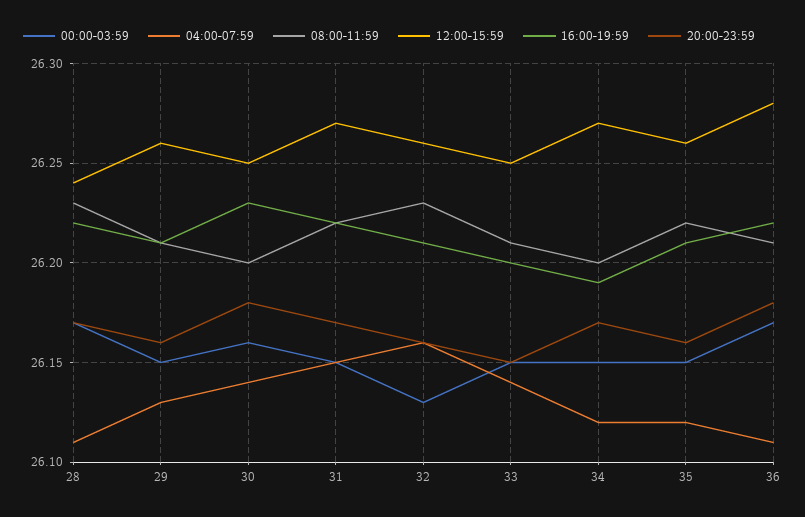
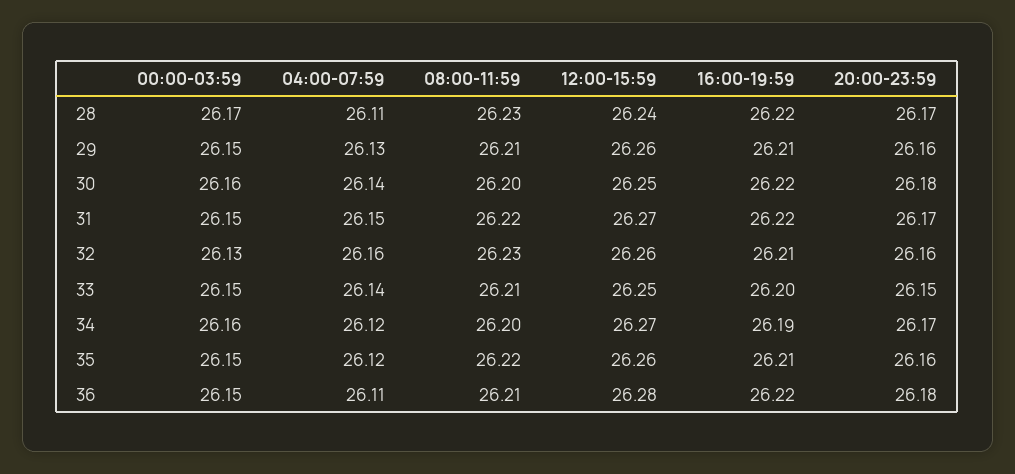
  {
    "00:00-03:59": {
      "28": 26.17,
      "29": 26.15,
      "30": 26.16,
      "31": 26.15,
      "32": 26.13,
      "33": 26.15,
-     "34": 26.15,
+     "34": 26.16,
      "35": 26.15,
-     "36": 26.17
+     "36": 26.15
    },
    "04:00-07:59": {
      "28": 26.11,
      "29": 26.13,
      "30": 26.14,
      "31": 26.15,
      "32": 26.16,
      "33": 26.14,
      "34": 26.12,
      "35": 26.12,
      "36": 26.11
    },
    "08:00-11:59": {
      "28": 26.23,
      "29": 26.21,
      "30": 26.2,
      "31": 26.22,
      "32": 26.23,
      "33": 26.21,
      "34": 26.2,
      "35": 26.22,
      "36": 26.21
    },
    "12:00-15:59": {
      "28": 26.24,
      "29": 26.26,
      "30": 26.25,
      "31": 26.27,
      "32": 26.26,
      "33": 26.25,
      "34": 26.27,
      "35": 26.26,
      "36": 26.28
    },
    "16:00-19:59": {
      "28": 26.22,
      "29": 26.21,
-     "30": 26.23,
+     "30": 26.22,
      "31": 26.22,
      "32": 26.21,
      "33": 26.2,
      "34": 26.19,
      "35": 26.21,
      "36": 26.22
    },
    "20:00-23:59": {
      "28": 26.17,
      "29": 26.16,
      "30": 26.18,
      "31": 26.17,
      "32": 26.16,
      "33": 26.15,
      "34": 26.17,
      "35": 26.16,
      "36": 26.18
    }
  }

